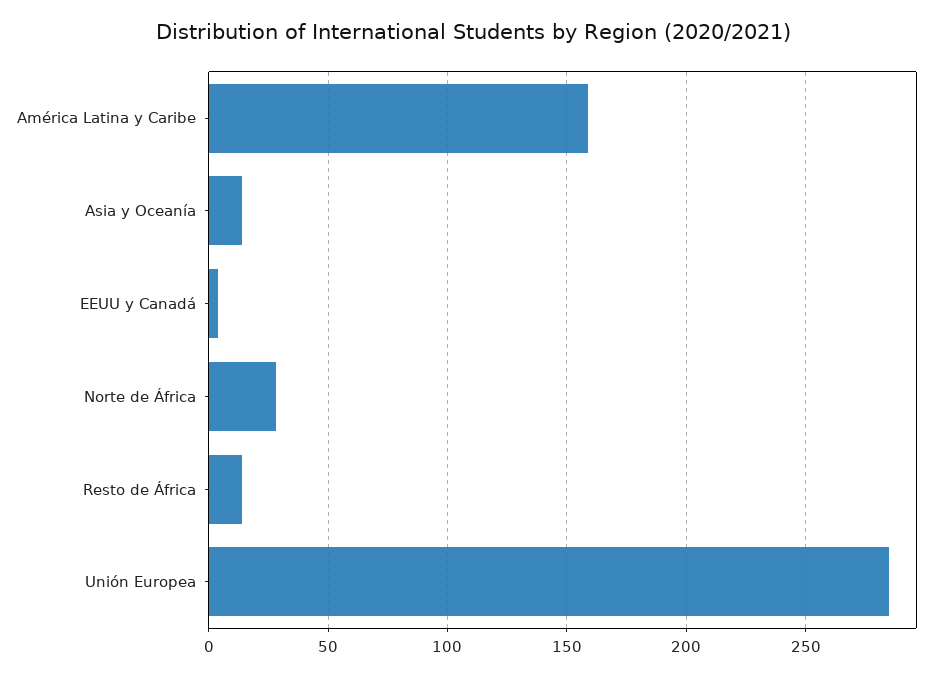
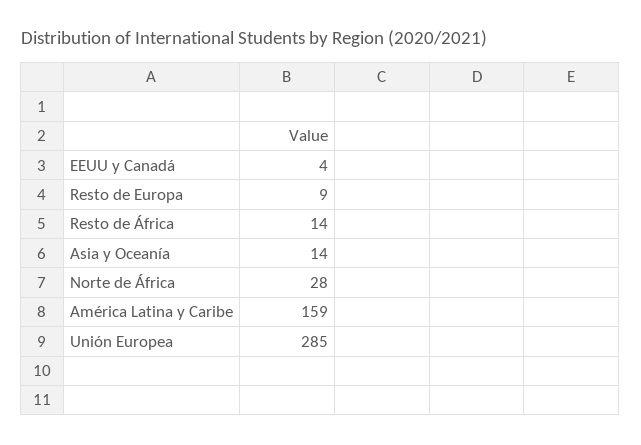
  {
    "América Latina y Caribe": 159,
    "Asia y Oceanía": 14,
    "EEUU y Canadá": 4,
    "Norte de África": 28,
    "Resto de África": 14,
-   "Unión Europea": 285
+   "Unión Europea": 285,
+   "Resto de Europa": 9
  }

